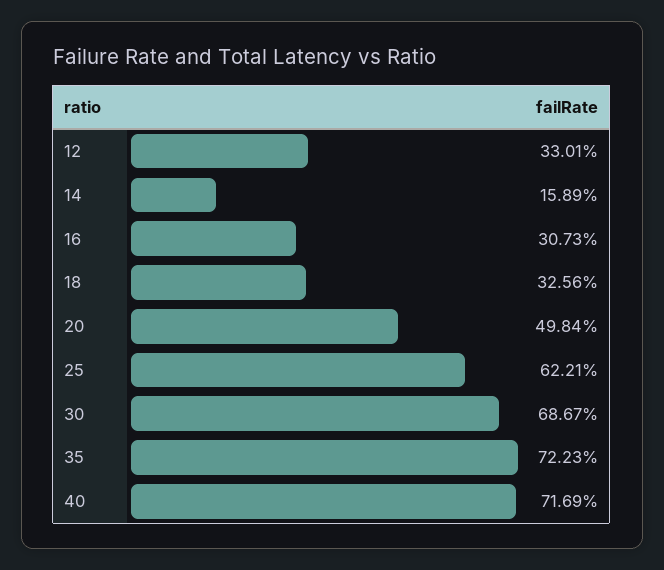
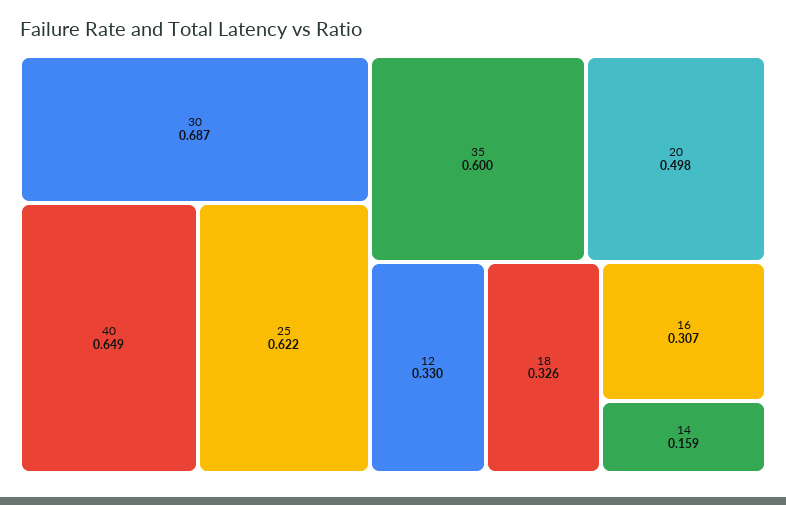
  {
    "12": 0.3301,
    "14": 0.1589,
    "16": 0.3073,
    "18": 0.3256,
    "20": 0.4984,
    "25": 0.6221,
    "30": 0.6867,
-   "35": 0.7223,
+   "35": 0.6,
-   "40": 0.7169
+   "40": 0.649
  }

